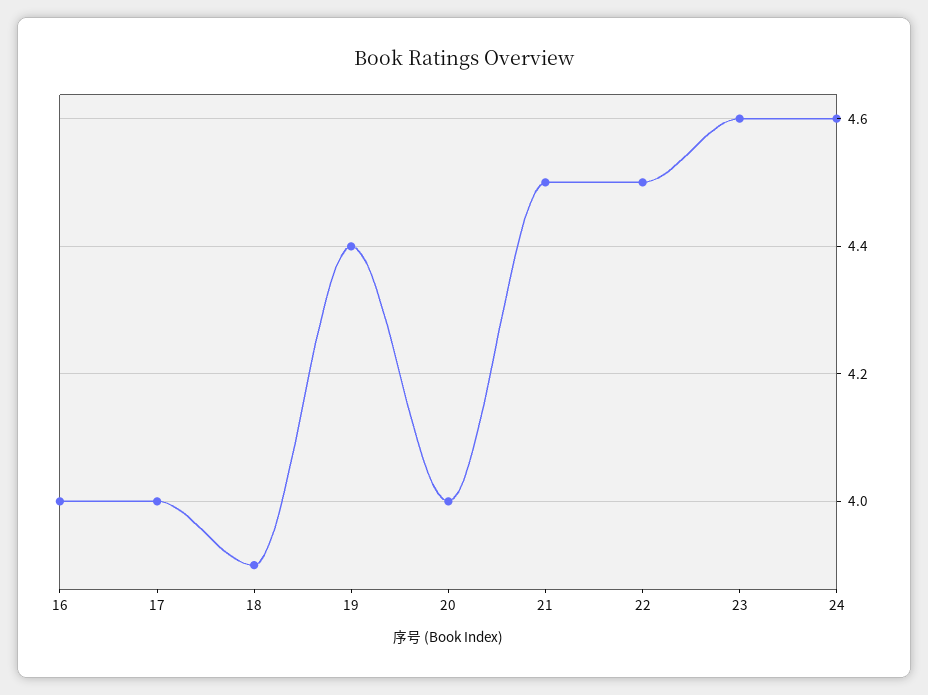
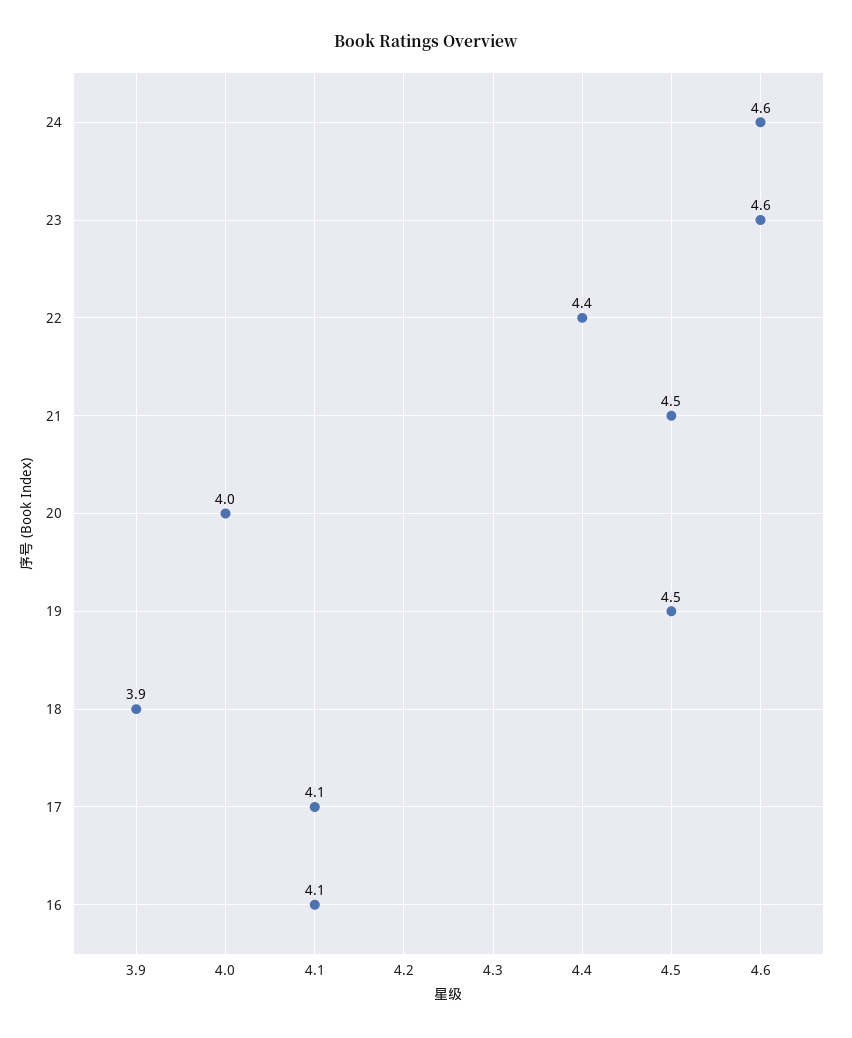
  {
-   "16": 4,
+   "16": 4.1,
-   "17": 4,
+   "17": 4.1,
    "18": 3.9,
-   "19": 4.4,
+   "19": 4.5,
    "20": 4,
    "21": 4.5,
-   "22": 4.5,
+   "22": 4.4,
    "23": 4.6,
    "24": 4.6
  }

